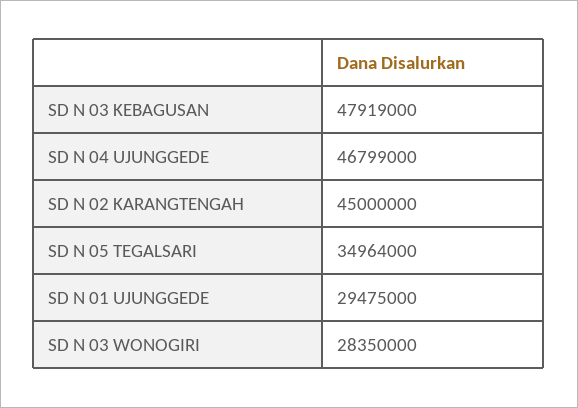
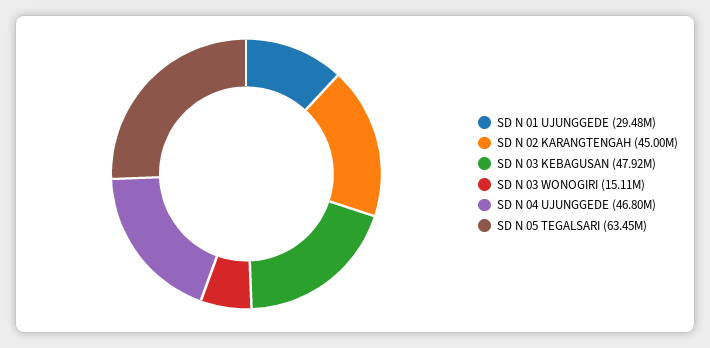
  {
    "SD N 03 KEBAGUSAN": 47919000,
    "SD N 04 UJUNGGEDE": 46799000,
    "SD N 02 KARANGTENGAH": 45000000,
-   "SD N 05 TEGALSARI": 34964000,
+   "SD N 05 TEGALSARI": 63450000,
    "SD N 01 UJUNGGEDE": 29475000,
-   "SD N 03 WONOGIRI": 28350000
+   "SD N 03 WONOGIRI": 15110000
  }

